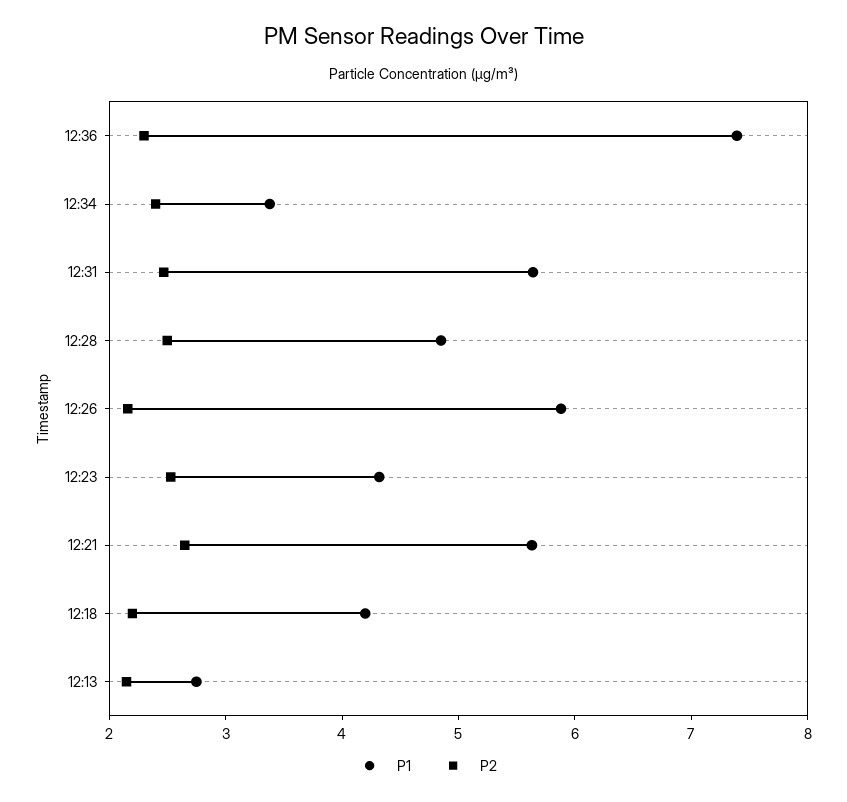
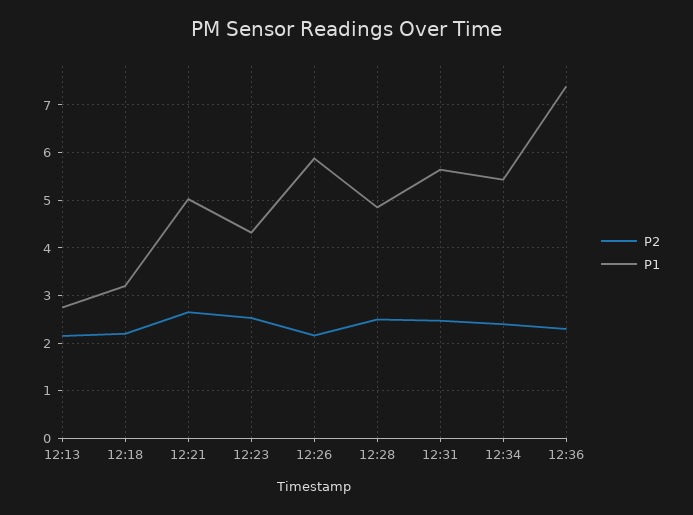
  {
    "P1": {
      "12:36": 7.4,
-     "12:34": 3.4,
+     "12:34": 5.4,
      "12:31": 5.6,
      "12:28": 4.8,
      "12:26": 5.8,
      "12:23": 4.4,
-     "12:21": 5.6,
+     "12:21": 5,
-     "12:18": 4.2,
+     "12:18": 3.2,
      "12:13": 2.8
    },
    "P2": {
      "12:36": 2.4,
      "12:34": 2.4,
      "12:31": 2.4,
      "12:28": 2.6,
      "12:26": 2.2,
      "12:23": 2.6,
      "12:21": 2.6,
      "12:18": 2.2,
      "12:13": 2.2
    }
  }

